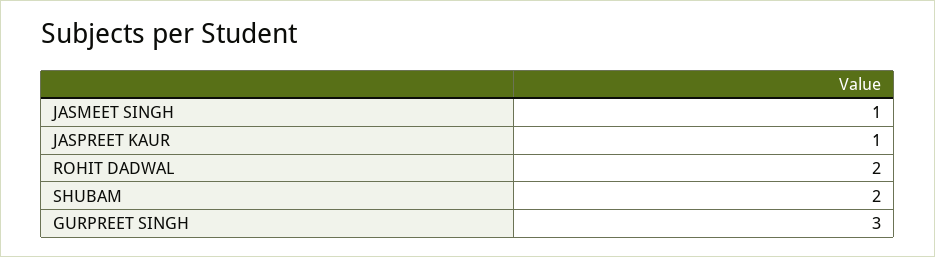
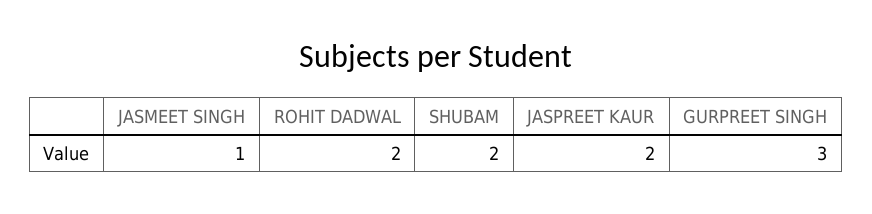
  {
    "JASMEET SINGH": 1,
-   "JASPREET KAUR": 1,
+   "JASPREET KAUR": 2,
    "ROHIT DADWAL": 2,
    "SHUBAM": 2,
    "GURPREET SINGH": 3
  }

